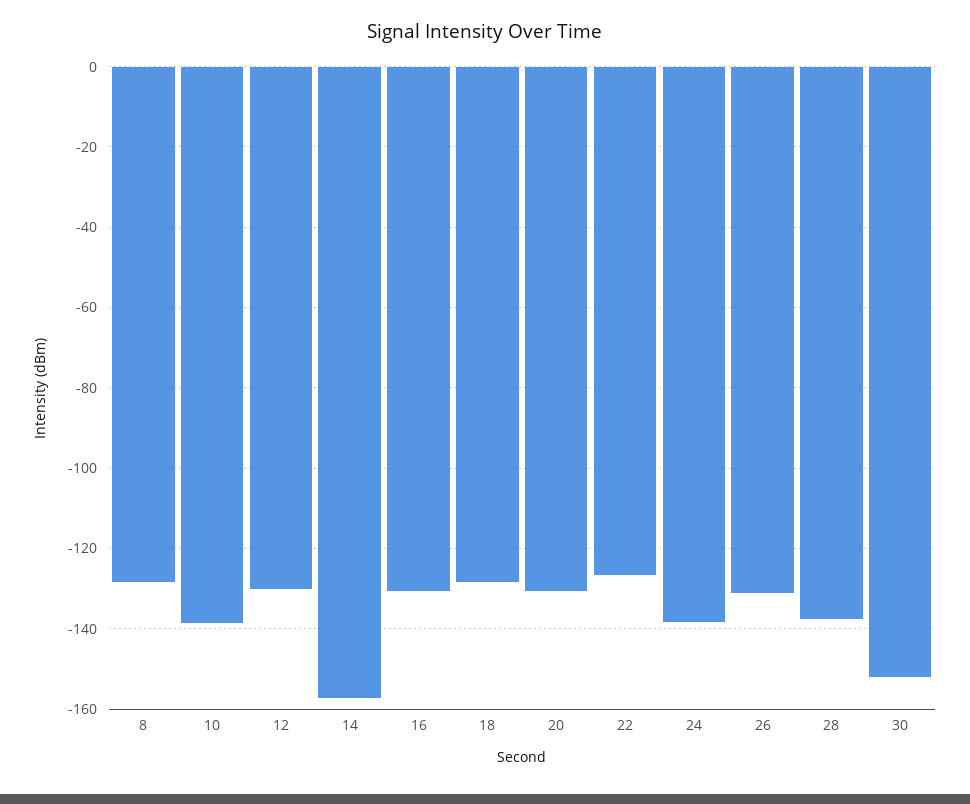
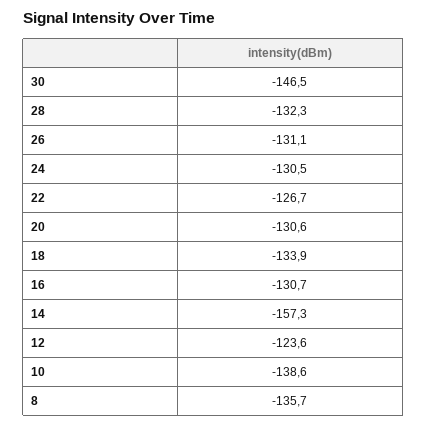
  {
-   "8": -128,
+   "8": -135.7,
    "10": -138.6,
-   "12": -130,
+   "12": -123.6,
    "14": -157.3,
    "16": -130.7,
-   "18": -128,
+   "18": -133.9,
    "20": -130.6,
    "22": -126.7,
-   "24": -138,
+   "24": -130.5,
    "26": -131.1,
-   "28": -138,
+   "28": -132.3,
-   "30": -152
+   "30": -146.5
  }

